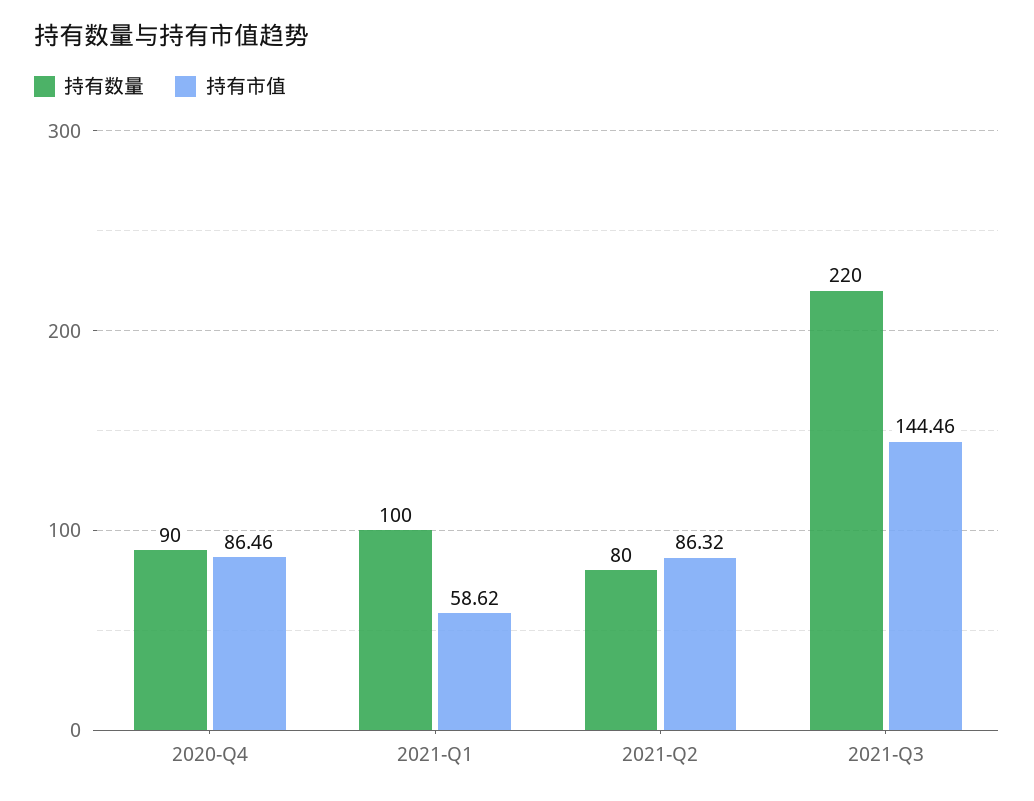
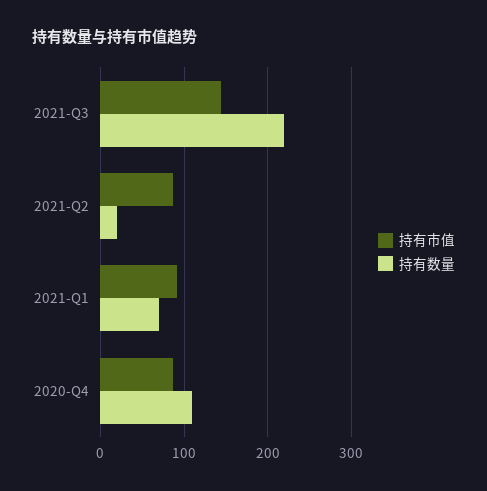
  {
    "持有数量": {
-     "2020-Q4": 90,
+     "2020-Q4": 110,
-     "2021-Q1": 100,
+     "2021-Q1": 70,
-     "2021-Q2": 80,
+     "2021-Q2": 20,
      "2021-Q3": 220
    },
    "持有市值": {
      "2020-Q4": 86.46,
-     "2021-Q1": 58.62,
+     "2021-Q1": 90,
      "2021-Q2": 86.32,
      "2021-Q3": 144.46
    }
  }

